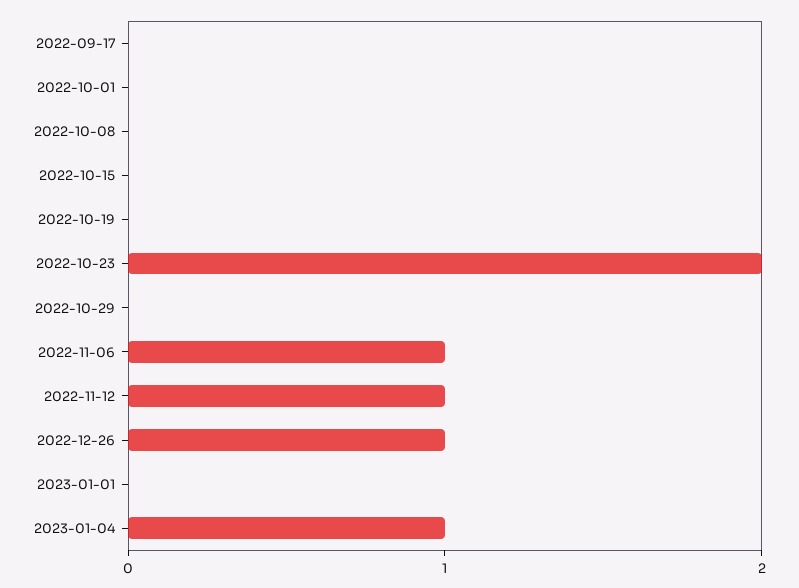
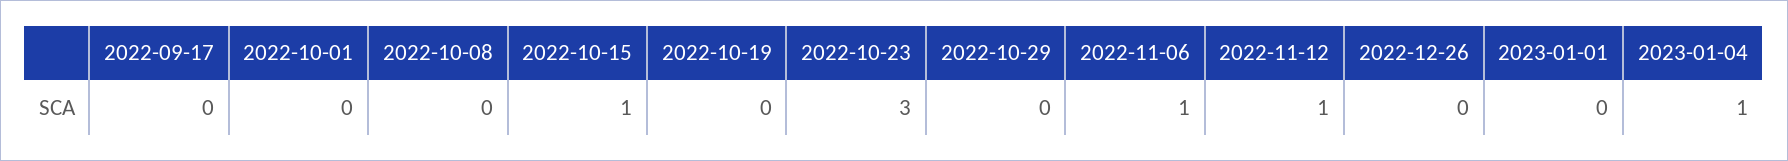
  {
    "2022-09-17": 0,
    "2022-10-01": 0,
    "2022-10-08": 0,
-   "2022-10-15": 0,
+   "2022-10-15": 1,
    "2022-10-19": 0,
-   "2022-10-23": 2,
+   "2022-10-23": 3,
    "2022-10-29": 0,
    "2022-11-06": 1,
    "2022-11-12": 1,
-   "2022-12-26": 1,
+   "2022-12-26": 0,
    "2023-01-01": 0,
    "2023-01-04": 1
  }

